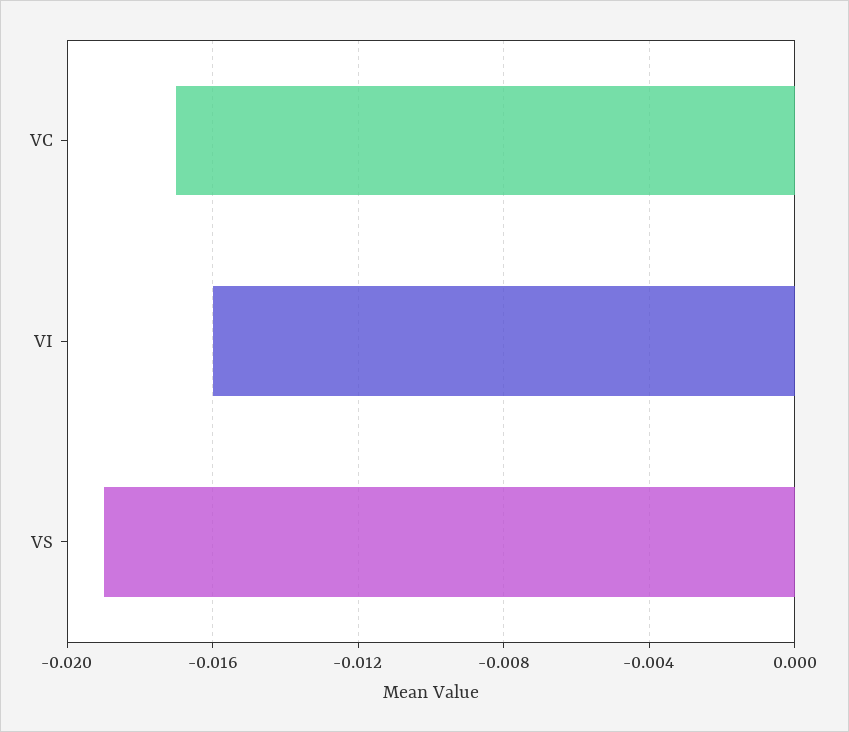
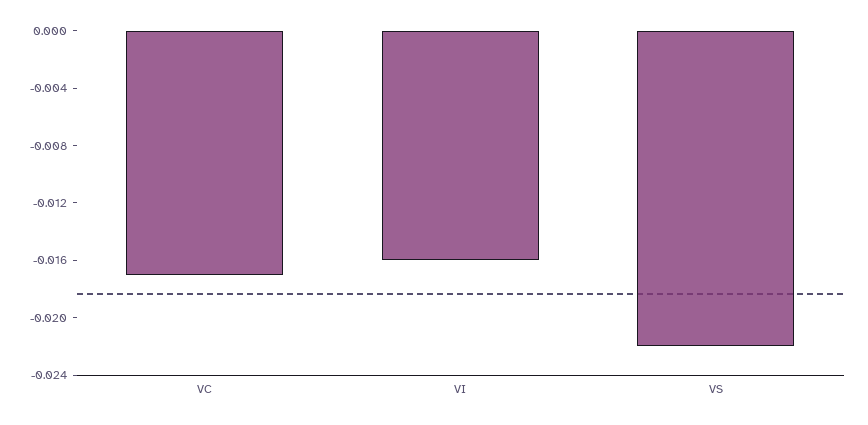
  {
    "VC": -0.017,
    "VI": -0.016,
-   "VS": -0.019
+   "VS": -0.022
  }

